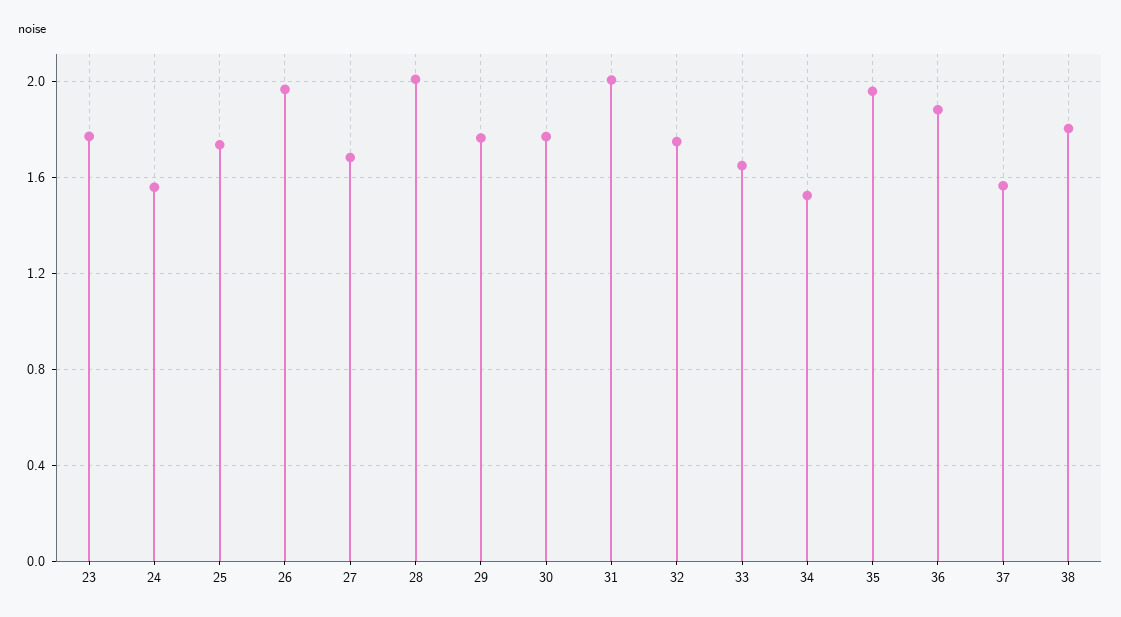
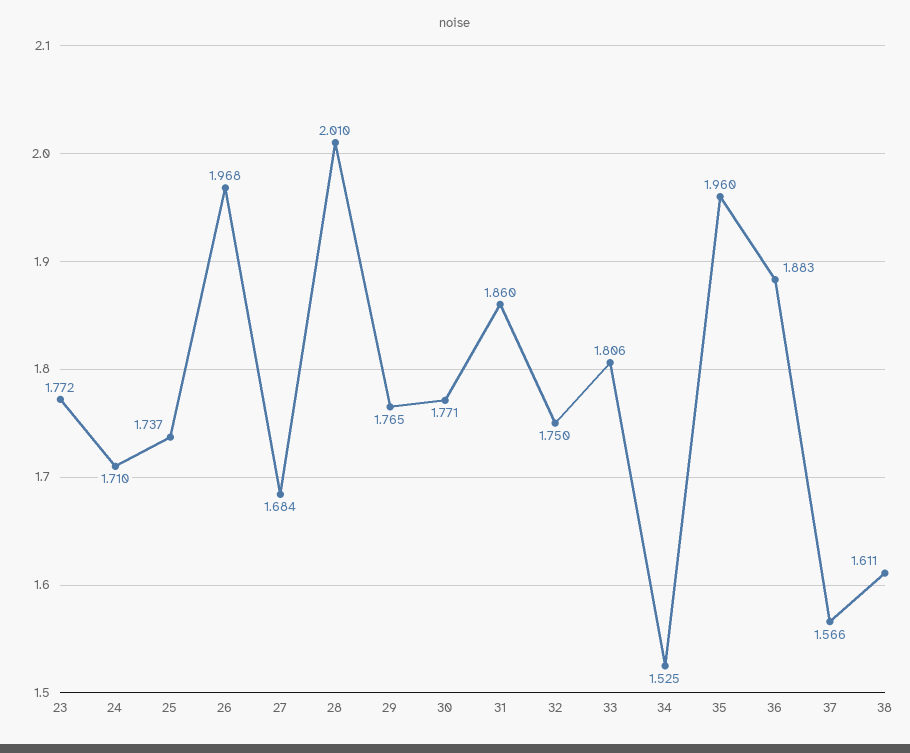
  {
    "23": 1.772,
-   "24": 1.55,
+   "24": 1.71,
    "25": 1.737,
    "26": 1.968,
    "27": 1.684,
    "28": 2.01,
    "29": 1.765,
    "30": 1.771,
-   "31": 2,
+   "31": 1.86,
    "32": 1.75,
-   "33": 1.65,
+   "33": 1.806,
    "34": 1.525,
    "35": 1.96,
    "36": 1.883,
    "37": 1.566,
-   "38": 1.8
+   "38": 1.611
  }

